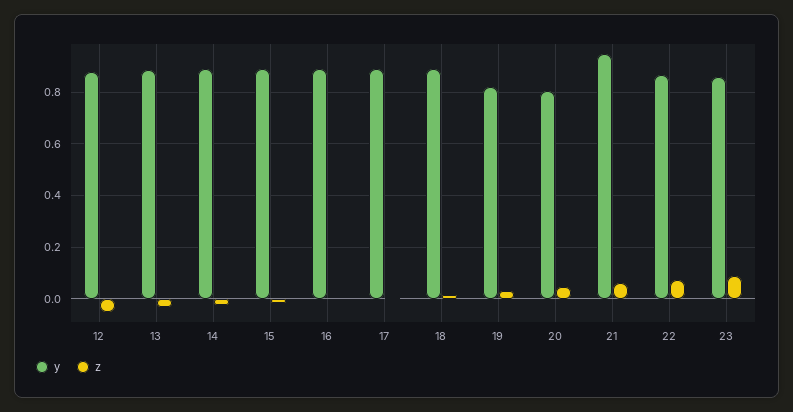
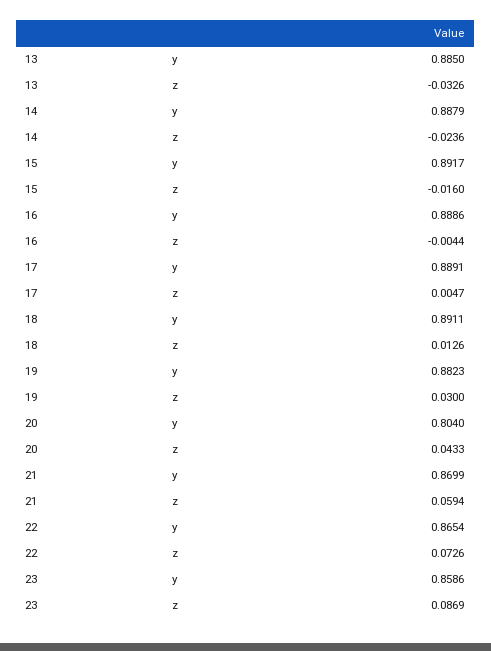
  {
    "y": {
-     "12": 0.875,
      "13": 0.885,
      "14": 0.8879,
      "15": 0.8917,
      "16": 0.8886,
      "17": 0.8891,
      "18": 0.8911,
-     "19": 0.825,
+     "19": 0.8823,
      "20": 0.804,
-     "21": 0.95,
+     "21": 0.8699,
      "22": 0.8654,
      "23": 0.8586
    },
    "z": {
-     "12": -0.05,
      "13": -0.0326,
      "14": -0.0236,
      "15": -0.016,
      "16": -0.0044,
      "17": 0.0047,
      "18": 0.0126,
      "19": 0.03,
      "20": 0.0433,
      "21": 0.0594,
      "22": 0.0726,
      "23": 0.0869
    }
  }

